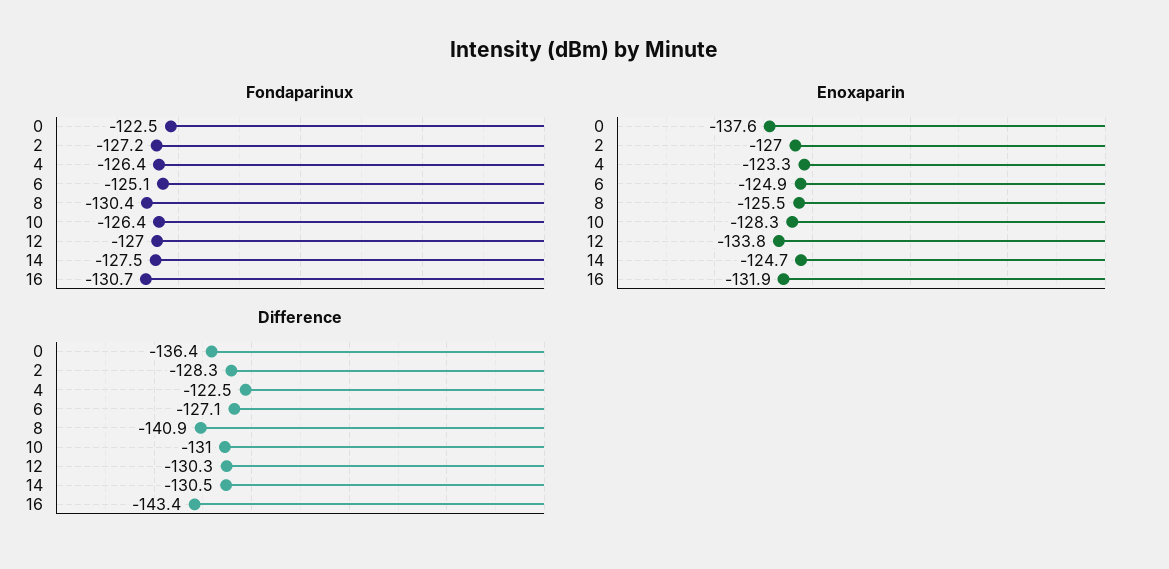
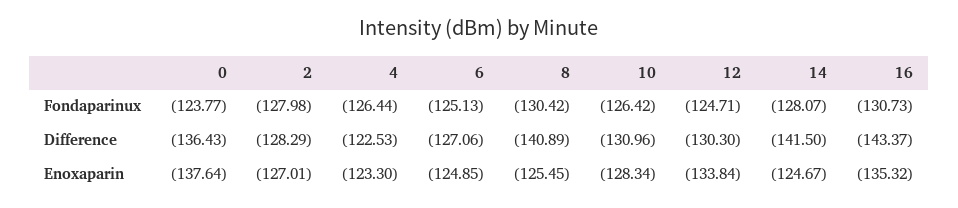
  {
    "Fondaparinux": {
-     "0": -122.5,
+     "0": -123.77,
-     "2": -127.2,
+     "2": -127.98,
      "4": -126.44,
      "6": -125.13,
      "8": -130.42,
      "10": -126.42,
-     "12": -127,
+     "12": -124.71,
-     "14": -127.5,
+     "14": -128.07,
      "16": -130.73
    },
    "Enoxaparin": {
      "0": -137.64,
      "2": -127.01,
      "4": -123.3,
      "6": -124.85,
      "8": -125.45,
      "10": -128.34,
      "12": -133.84,
      "14": -124.67,
-     "16": -131.9
+     "16": -135.32
    },
    "Difference": {
      "0": -136.43,
      "2": -128.29,
      "4": -122.53,
      "6": -127.06,
      "8": -140.89,
      "10": -130.96,
      "12": -130.3,
-     "14": -130.5,
+     "14": -141.5,
      "16": -143.37
    }
  }

